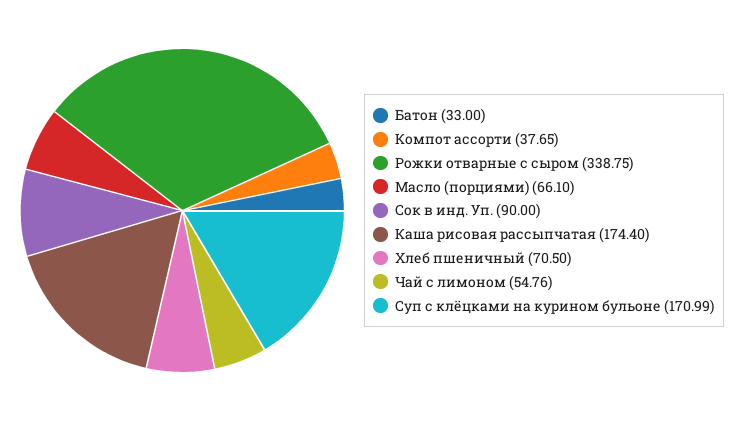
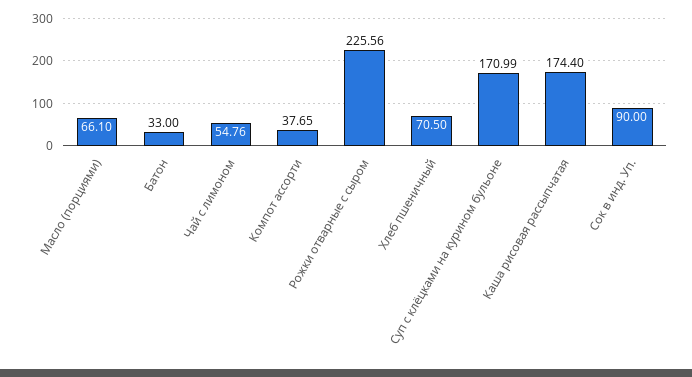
  {
    "Батон": 33,
    "Компот ассорти": 37.65,
-   "Рожки отварные с сыром": 338.75,
+   "Рожки отварные с сыром": 225.56,
    "Масло (порциями)": 66.1,
    "Сок в инд. Уп.": 90,
    "Каша рисовая рассыпчатая": 174.4,
    "Хлеб пшеничный": 70.5,
    "Чай с лимоном": 54.76,
    "Суп с клёцками на курином бульоне": 170.99
  }

